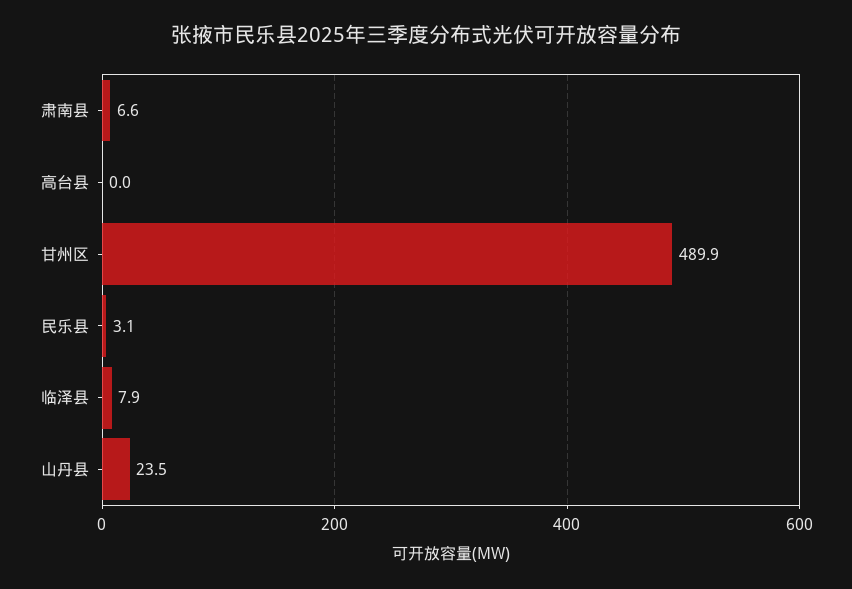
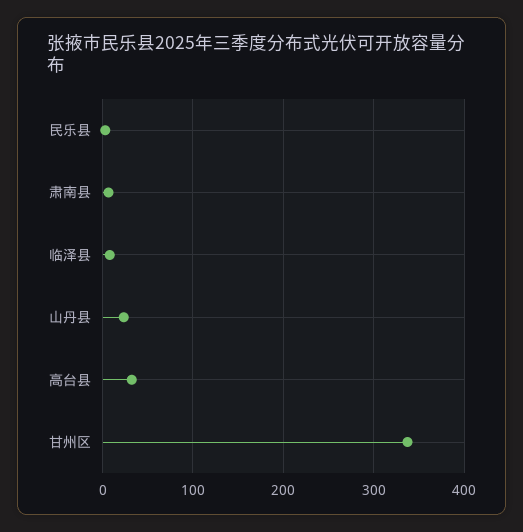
  {
    "肃南县": 6.6,
-   "高台县": 0,
+   "高台县": 30,
-   "甘州区": 489.9,
+   "甘州区": 340,
    "民乐县": 3.1,
    "临泽县": 7.9,
    "山丹县": 23.5
  }

